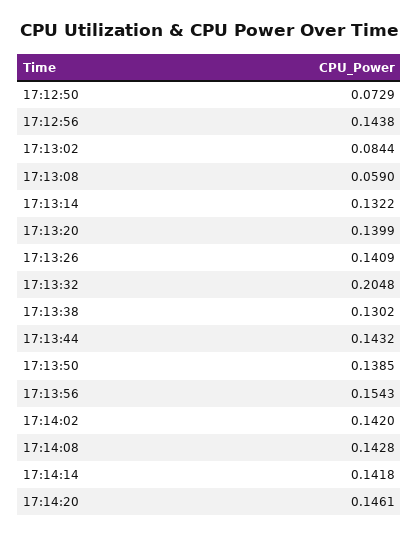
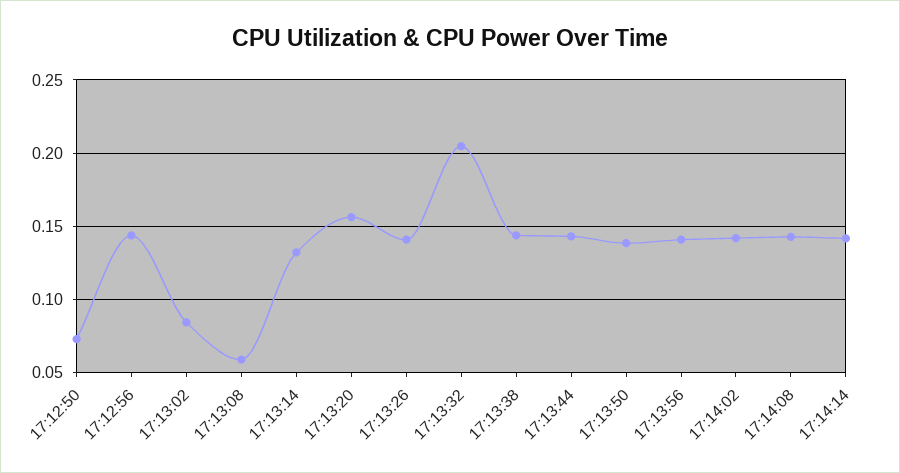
  {
    "17:12:50": 0.0729,
    "17:12:56": 0.1438,
    "17:13:02": 0.0844,
    "17:13:08": 0.059,
    "17:13:14": 0.1322,
-   "17:13:20": 0.1399,
+   "17:13:20": 0.155,
    "17:13:26": 0.1409,
    "17:13:32": 0.2048,
-   "17:13:38": 0.1302,
+   "17:13:38": 0.145,
    "17:13:44": 0.1432,
    "17:13:50": 0.1385,
-   "17:13:56": 0.1543,
+   "17:13:56": 0.14,
    "17:14:02": 0.142,
    "17:14:08": 0.1428,
-   "17:14:14": 0.1418,
+   "17:14:14": 0.1418
-   "17:14:20": 0.1461
  }

